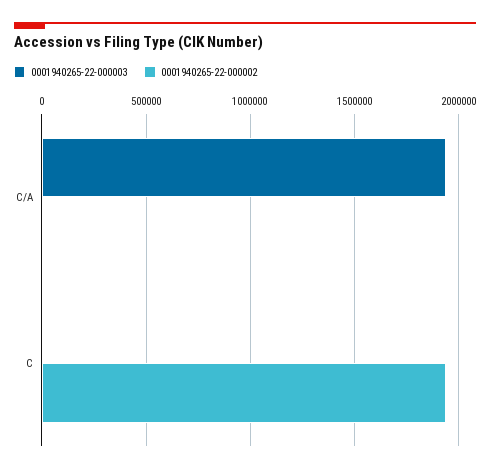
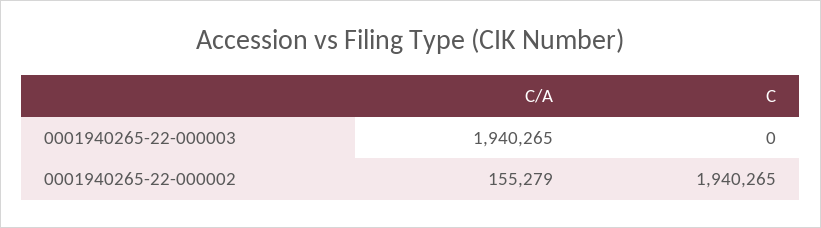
  {
    "0001940265-22-000003": {
      "C/A": 1940265,
      "C": 0
    },
    "0001940265-22-000002": {
-     "C/A": 0,
+     "C/A": 155279,
      "C": 1940265
    }
  }

